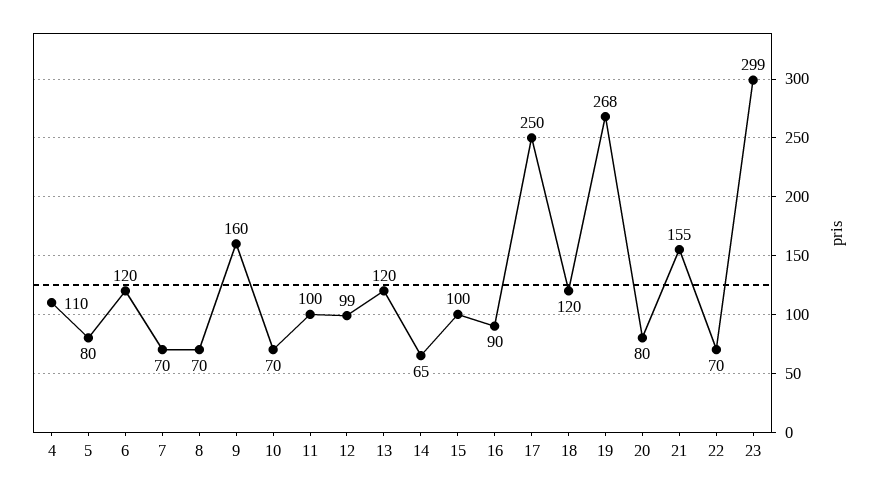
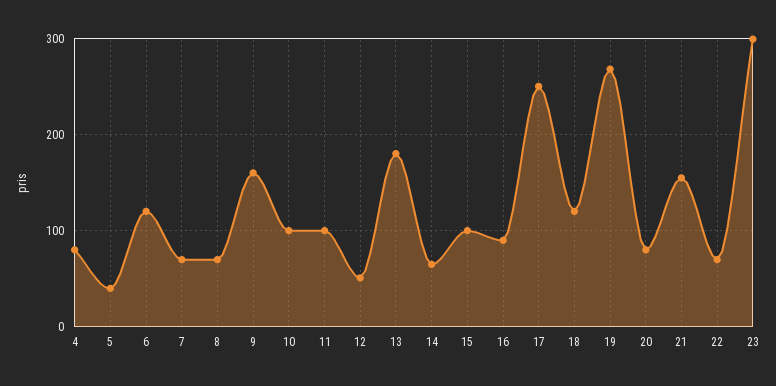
  {
-   "4": 110,
+   "4": 80,
-   "5": 80,
+   "5": 40,
    "6": 120,
    "7": 70,
    "8": 70,
    "9": 160,
-   "10": 70,
+   "10": 100,
    "11": 100,
-   "12": 99,
+   "12": 50,
-   "13": 120,
+   "13": 180,
    "14": 65,
    "15": 100,
    "16": 90,
    "17": 250,
    "18": 120,
    "19": 268,
    "20": 80,
    "21": 155,
    "22": 70,
    "23": 299
  }

